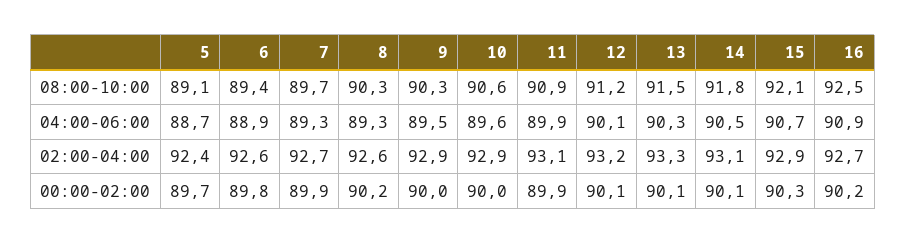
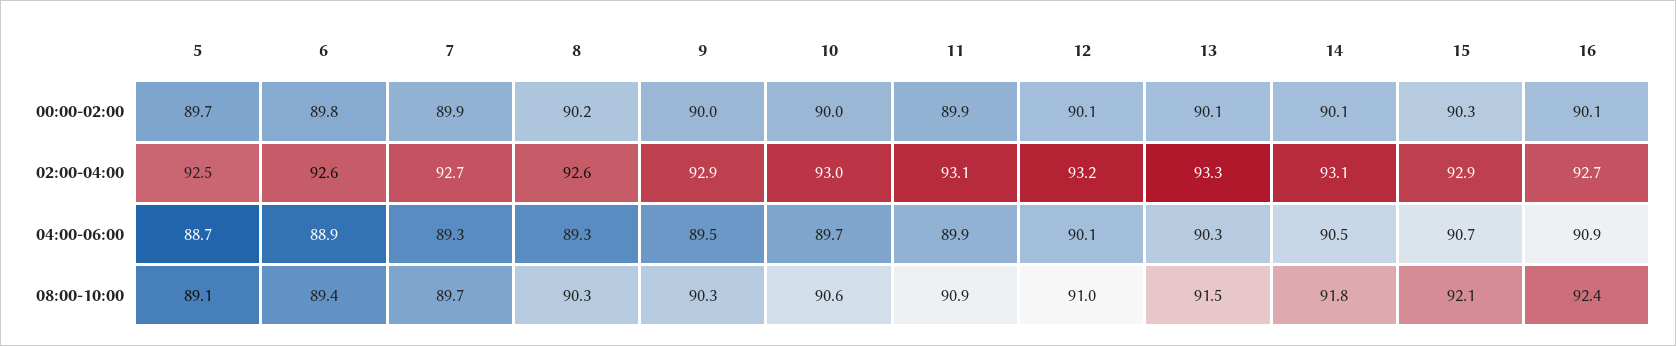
  {
    "5": {
      "08:00-10:00": 89.1,
      "04:00-06:00": 88.7,
-     "02:00-04:00": 92.4,
+     "02:00-04:00": 92.5,
      "00:00-02:00": 89.7
    },
    "6": {
      "08:00-10:00": 89.4,
      "04:00-06:00": 88.9,
      "02:00-04:00": 92.6,
      "00:00-02:00": 89.8
    },
    "7": {
      "08:00-10:00": 89.7,
      "04:00-06:00": 89.3,
      "02:00-04:00": 92.7,
      "00:00-02:00": 89.9
    },
    "8": {
      "08:00-10:00": 90.3,
      "04:00-06:00": 89.3,
      "02:00-04:00": 92.6,
      "00:00-02:00": 90.2
    },
    "9": {
      "08:00-10:00": 90.3,
      "04:00-06:00": 89.5,
      "02:00-04:00": 92.9,
      "00:00-02:00": 90
    },
    "10": {
      "08:00-10:00": 90.6,
-     "04:00-06:00": 89.6,
+     "04:00-06:00": 89.7,
-     "02:00-04:00": 92.9,
+     "02:00-04:00": 93,
      "00:00-02:00": 90
    },
    "11": {
      "08:00-10:00": 90.9,
      "04:00-06:00": 89.9,
      "02:00-04:00": 93.1,
      "00:00-02:00": 89.9
    },
    "12": {
-     "08:00-10:00": 91.2,
+     "08:00-10:00": 91,
      "04:00-06:00": 90.1,
      "02:00-04:00": 93.2,
      "00:00-02:00": 90.1
    },
    "13": {
      "08:00-10:00": 91.5,
      "04:00-06:00": 90.3,
      "02:00-04:00": 93.3,
      "00:00-02:00": 90.1
    },
    "14": {
      "08:00-10:00": 91.8,
      "04:00-06:00": 90.5,
      "02:00-04:00": 93.1,
      "00:00-02:00": 90.1
    },
    "15": {
      "08:00-10:00": 92.1,
      "04:00-06:00": 90.7,
      "02:00-04:00": 92.9,
      "00:00-02:00": 90.3
    },
    "16": {
-     "08:00-10:00": 92.5,
+     "08:00-10:00": 92.4,
      "04:00-06:00": 90.9,
      "02:00-04:00": 92.7,
-     "00:00-02:00": 90.2
+     "00:00-02:00": 90.1
    }
  }

